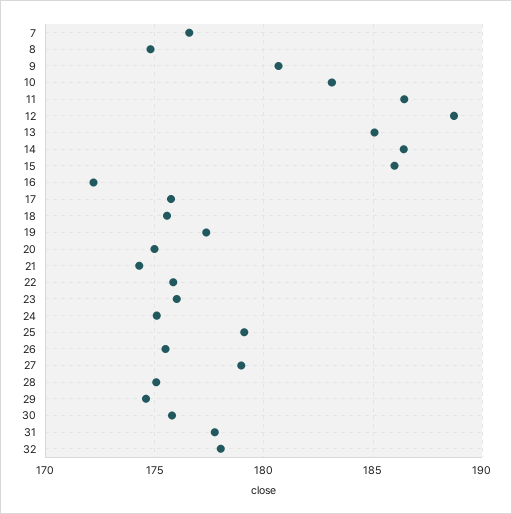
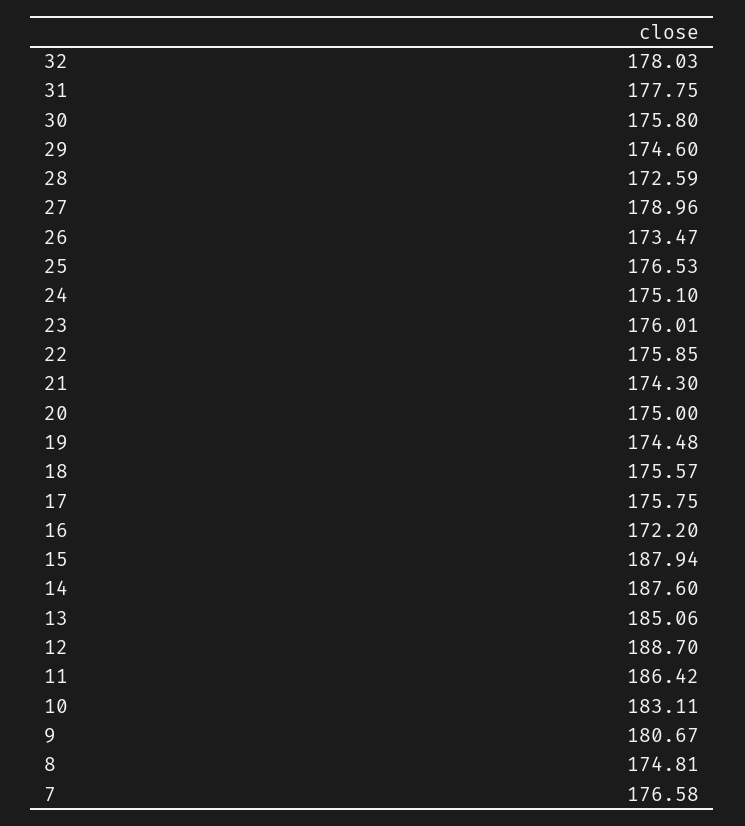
  {
    "7": 176.58,
    "8": 174.81,
    "9": 180.67,
    "10": 183.11,
    "11": 186.42,
    "12": 188.7,
    "13": 185.06,
-   "14": 186.5,
+   "14": 187.6,
-   "15": 186,
+   "15": 187.94,
    "16": 172.2,
    "17": 175.75,
    "18": 175.57,
-   "19": 177.5,
+   "19": 174.48,
    "20": 175,
    "21": 174.3,
    "22": 175.85,
    "23": 176.01,
    "24": 175.1,
-   "25": 179,
+   "25": 176.53,
-   "26": 175.5,
+   "26": 173.47,
    "27": 178.96,
-   "28": 175,
+   "28": 172.59,
    "29": 174.6,
    "30": 175.8,
    "31": 177.75,
    "32": 178.03
  }

